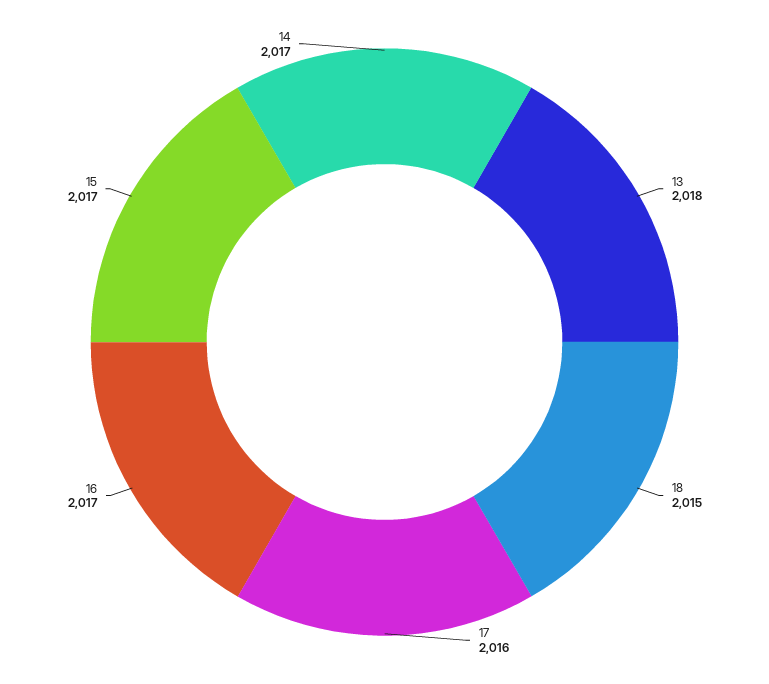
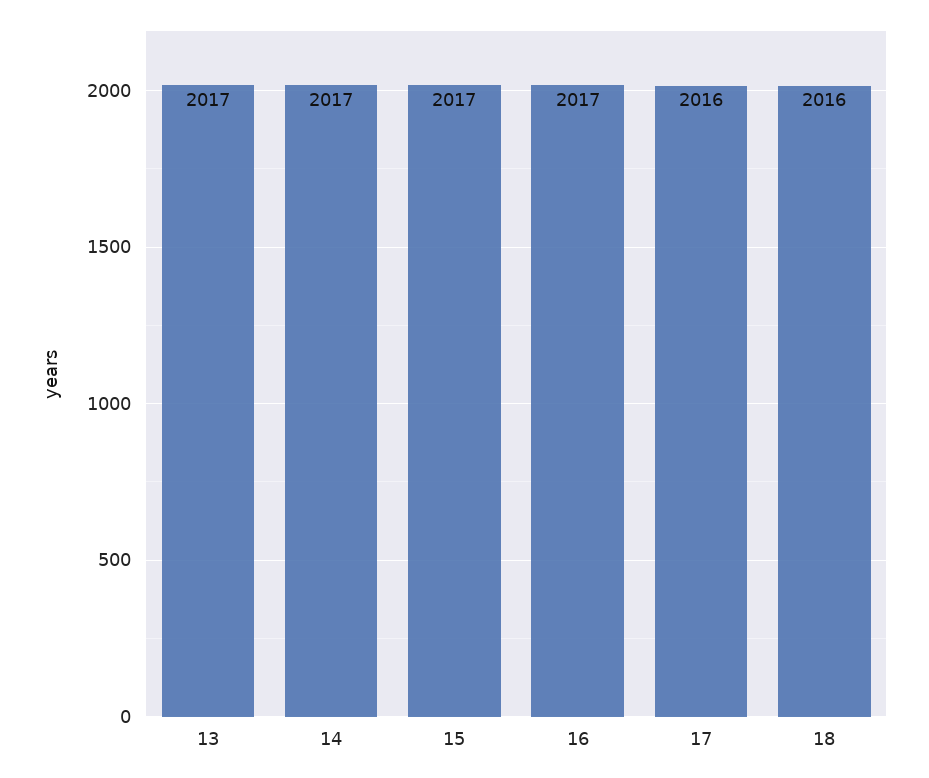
  {
-   "13": 2018,
+   "13": 2017,
-   "18": 2015,
+   "18": 2016,
    "17": 2016,
    "16": 2017,
    "15": 2017,
    "14": 2017
  }

